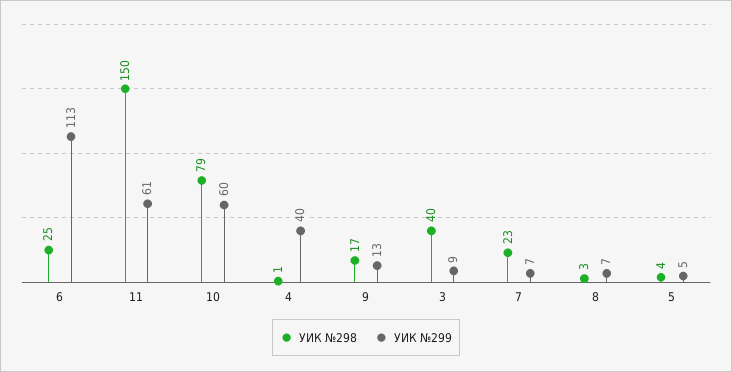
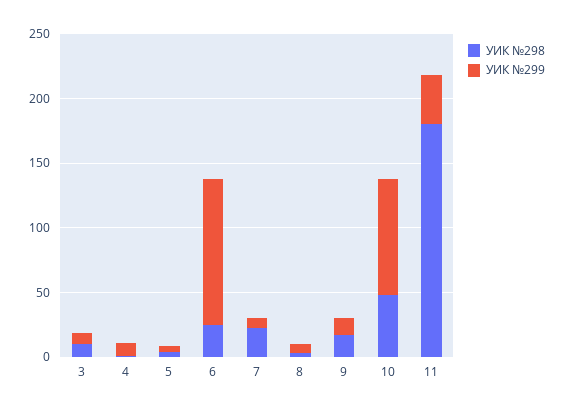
  {
    "УИК №298": {
      "6": 25,
-     "11": 150,
+     "11": 180,
-     "10": 79,
+     "10": 50,
      "4": 1,
      "9": 17,
-     "3": 40,
+     "3": 10,
      "7": 23,
      "8": 3,
      "5": 4
    },
    "УИК №299": {
      "6": 113,
-     "11": 61,
+     "11": 40,
-     "10": 60,
+     "10": 90,
-     "4": 40,
+     "4": 10,
      "9": 13,
      "3": 9,
      "7": 7,
      "8": 7,
      "5": 5
    }
  }

